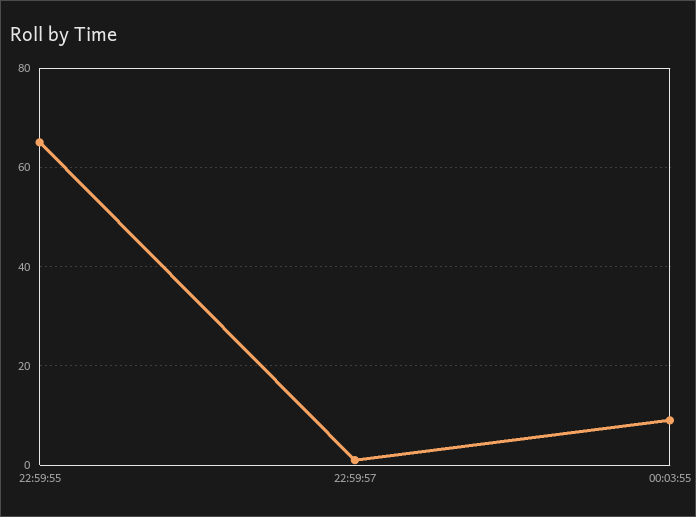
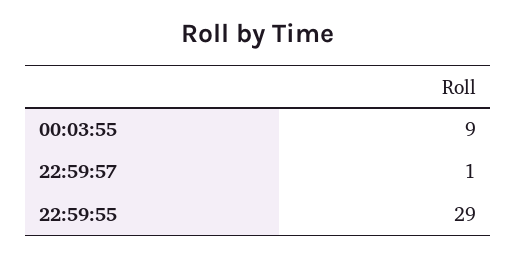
  {
-   "22:59:55": 65,
+   "22:59:55": 29,
    "22:59:57": 1,
    "00:03:55": 9
  }

